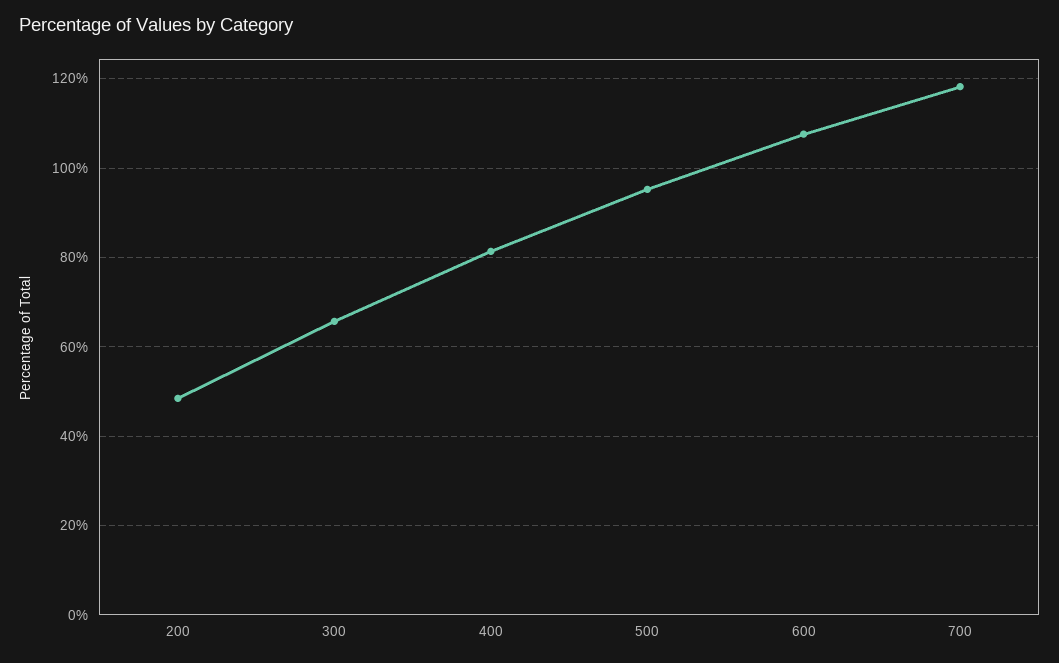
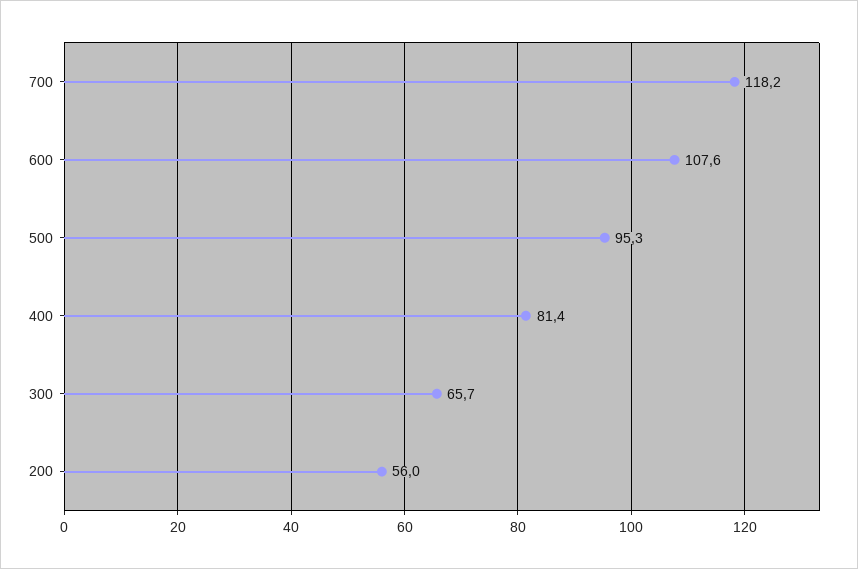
  {
-   "200": 48,
+   "200": 56,
    "300": 65.7,
    "400": 81.4,
    "500": 95.3,
    "600": 107.6,
    "700": 118.2
  }

